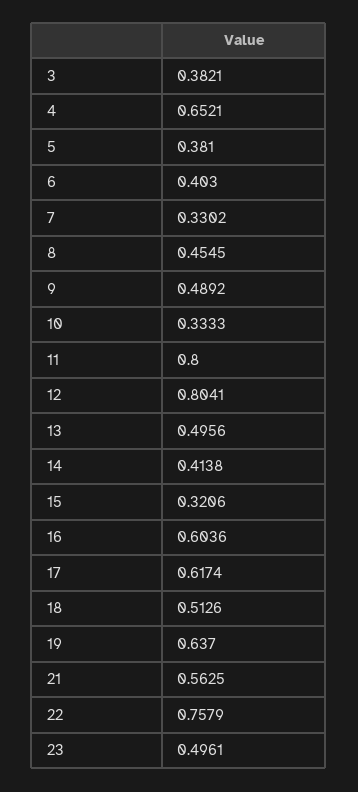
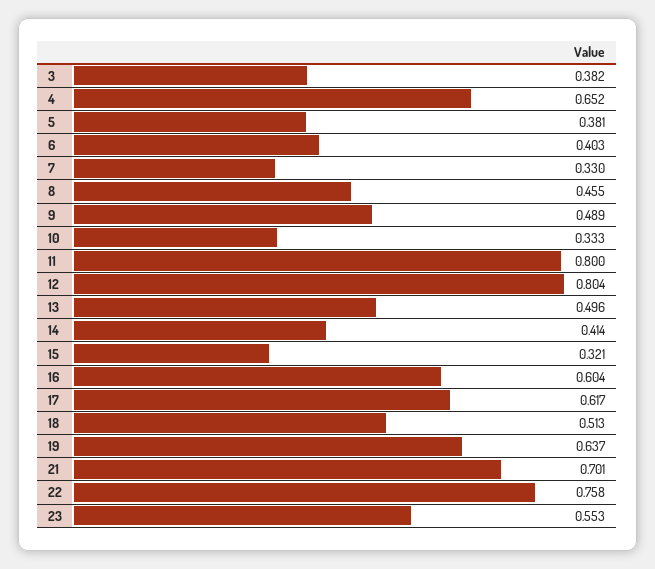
  {
    "3": 0.3821,
    "4": 0.6521,
    "5": 0.381,
    "6": 0.403,
    "7": 0.3302,
    "8": 0.4545,
    "9": 0.4892,
    "10": 0.3333,
    "11": 0.8,
    "12": 0.8041,
    "13": 0.4956,
    "14": 0.4138,
    "15": 0.3206,
    "16": 0.6036,
    "17": 0.6174,
    "18": 0.5126,
    "19": 0.637,
-   "21": 0.5625,
+   "21": 0.701,
    "22": 0.7579,
-   "23": 0.4961
+   "23": 0.553
  }

